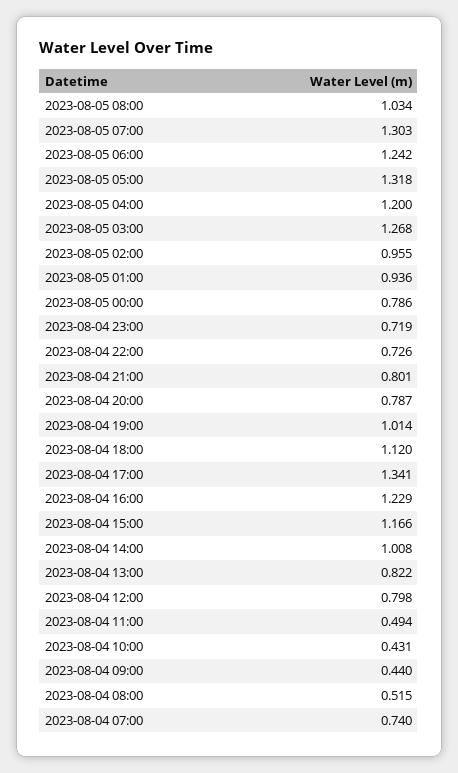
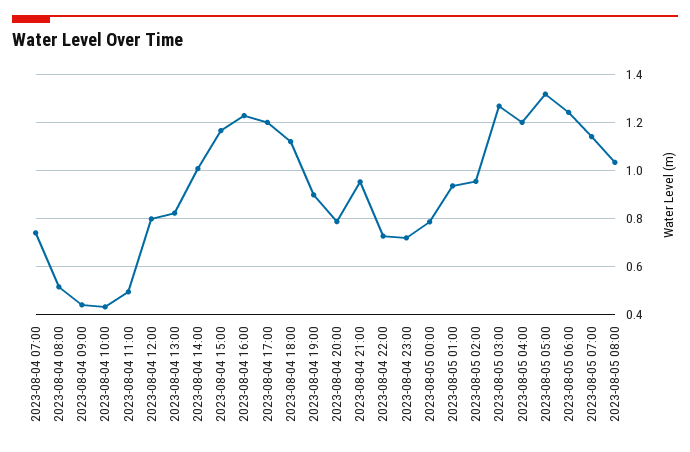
  {
    "2023-08-05 08:00": 1.034,
-   "2023-08-05 07:00": 1.303,
+   "2023-08-05 07:00": 1.15,
    "2023-08-05 06:00": 1.242,
    "2023-08-05 05:00": 1.318,
    "2023-08-05 04:00": 1.2,
    "2023-08-05 03:00": 1.268,
    "2023-08-05 02:00": 0.955,
    "2023-08-05 01:00": 0.936,
    "2023-08-05 00:00": 0.786,
    "2023-08-04 23:00": 0.719,
    "2023-08-04 22:00": 0.726,
-   "2023-08-04 21:00": 0.801,
+   "2023-08-04 21:00": 0.95,
    "2023-08-04 20:00": 0.787,
-   "2023-08-04 19:00": 1.014,
+   "2023-08-04 19:00": 0.9,
    "2023-08-04 18:00": 1.12,
-   "2023-08-04 17:00": 1.341,
+   "2023-08-04 17:00": 1.2,
    "2023-08-04 16:00": 1.229,
    "2023-08-04 15:00": 1.166,
    "2023-08-04 14:00": 1.008,
    "2023-08-04 13:00": 0.822,
    "2023-08-04 12:00": 0.798,
    "2023-08-04 11:00": 0.494,
    "2023-08-04 10:00": 0.431,
    "2023-08-04 09:00": 0.44,
    "2023-08-04 08:00": 0.515,
    "2023-08-04 07:00": 0.74
  }

